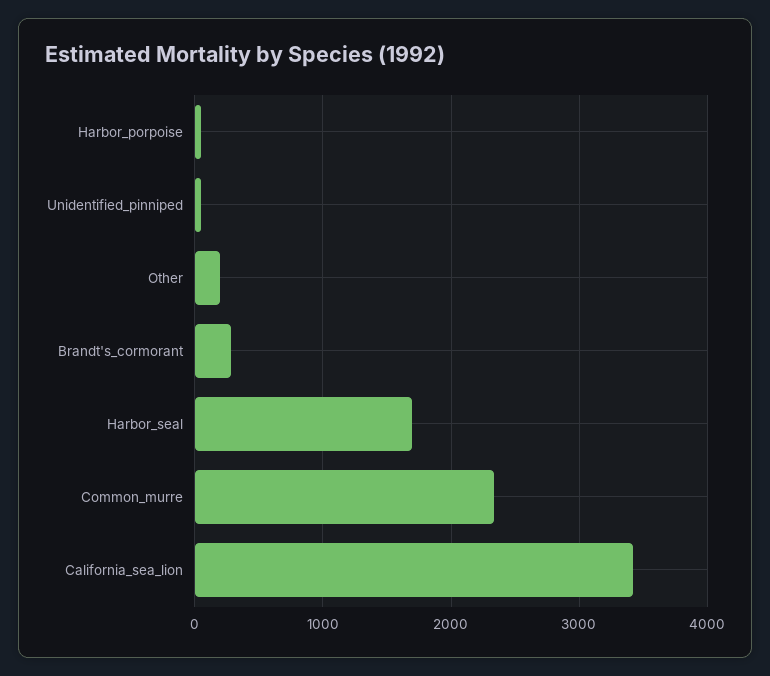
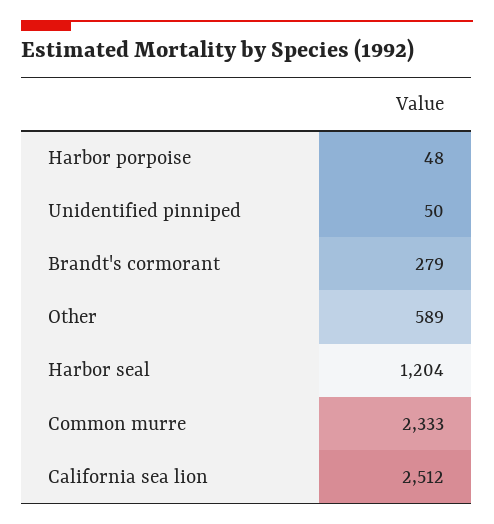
  {
    "Harbor_porpoise": 48,
    "Unidentified_pinniped": 50,
-   "Other": 200,
+   "Other": 589,
    "Brandt's_cormorant": 279,
-   "Harbor_seal": 1700,
+   "Harbor_seal": 1204,
    "Common_murre": 2333,
-   "California_sea_lion": 3400
+   "California_sea_lion": 2512
  }

